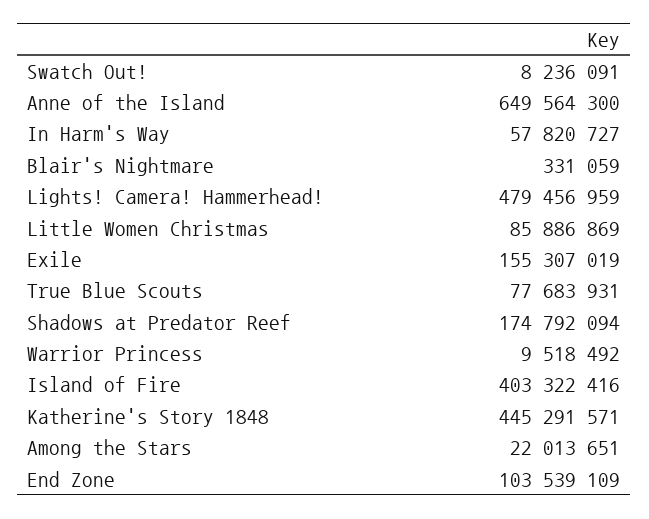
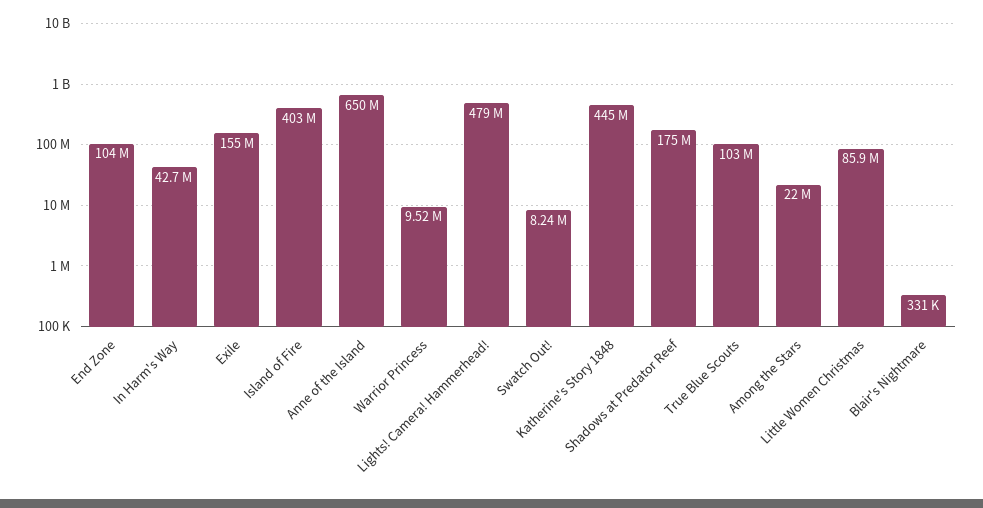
  {
    "Swatch Out!": 8236091,
    "Anne of the Island": 649564300,
-   "In Harm's Way": 57820727,
+   "In Harm's Way": 42700000,
    "Blair's Nightmare": 331059,
    "Lights! Camera! Hammerhead!": 479456959,
    "Little Women Christmas": 85886869,
    "Exile": 155307019,
-   "True Blue Scouts": 77683931,
+   "True Blue Scouts": 103000000,
    "Shadows at Predator Reef": 174792094,
    "Warrior Princess": 9518492,
    "Island of Fire": 403322416,
    "Katherine's Story 1848": 445291571,
    "Among the Stars": 22013651,
    "End Zone": 103539109
  }

